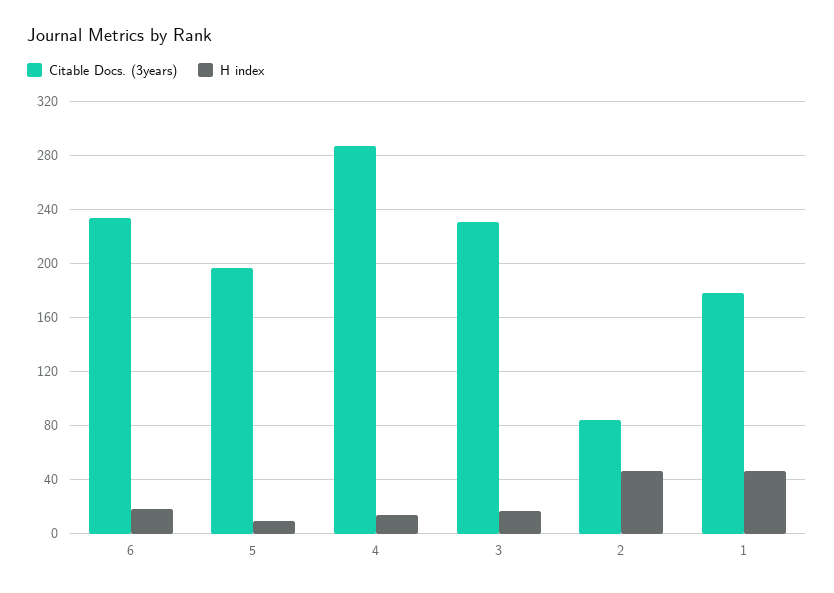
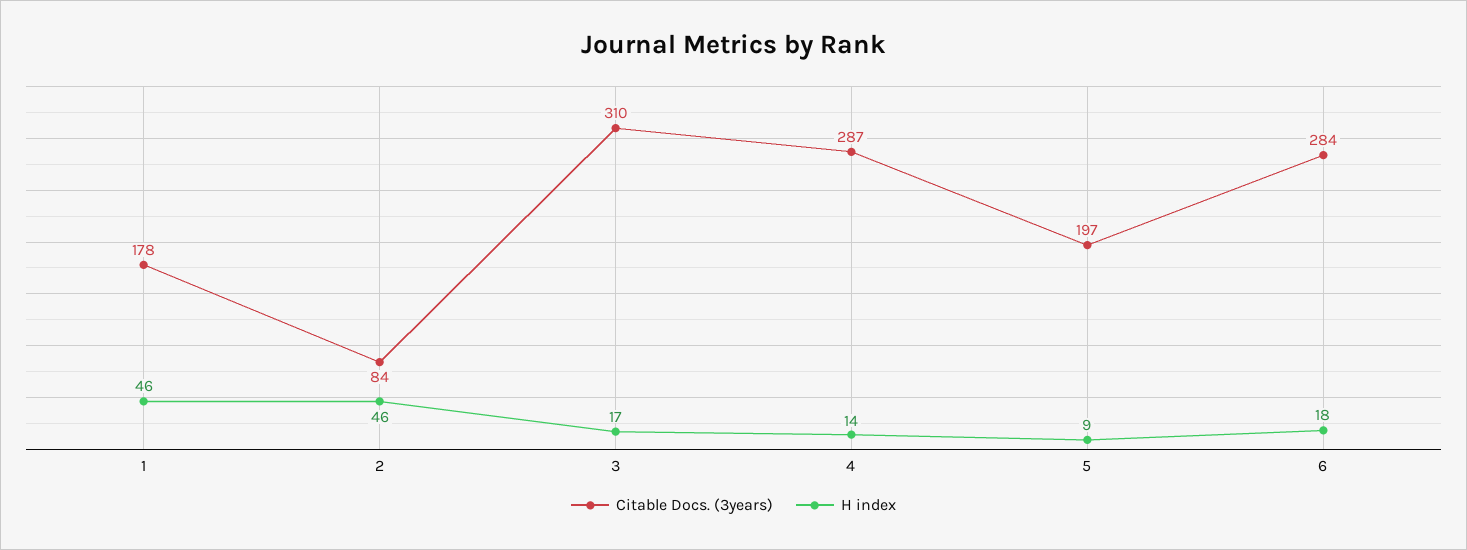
  {
    "Citable Docs. (3years)": {
-     "6": 235,
+     "6": 284,
      "5": 197,
      "4": 287,
-     "3": 230,
+     "3": 310,
      "2": 84,
      "1": 178
    },
    "H index": {
      "6": 18,
      "5": 9,
      "4": 14,
      "3": 17,
      "2": 46,
      "1": 46
    }
  }

